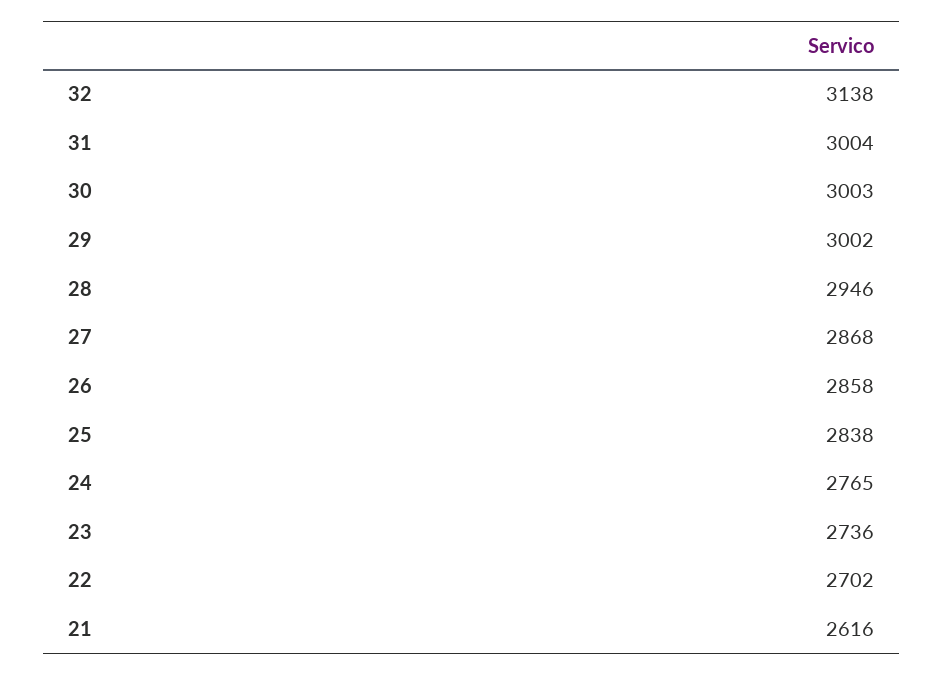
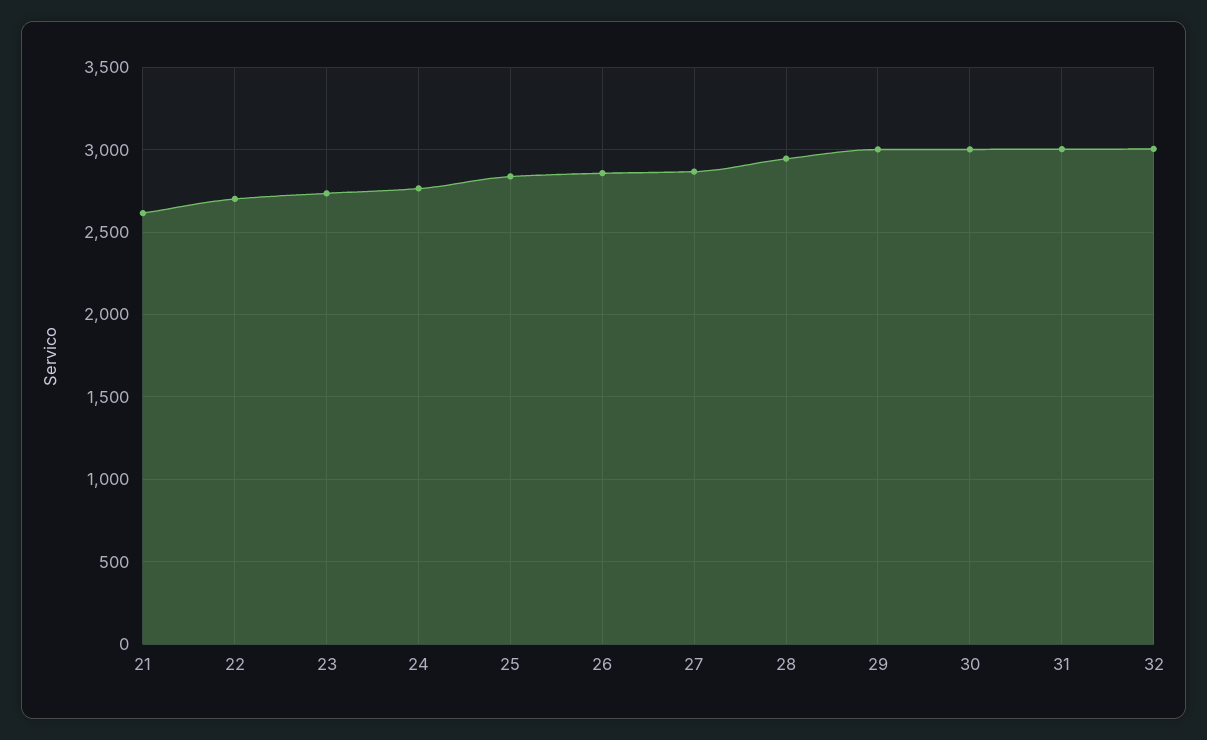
  {
-   "32": 3138,
+   "32": 3000,
    "31": 3004,
    "30": 3003,
    "29": 3002,
    "28": 2946,
    "27": 2868,
    "26": 2858,
    "25": 2838,
    "24": 2765,
    "23": 2736,
    "22": 2702,
    "21": 2616
  }

